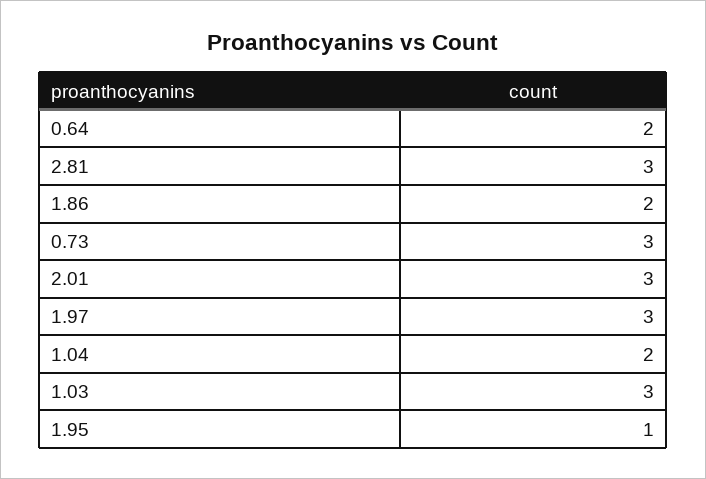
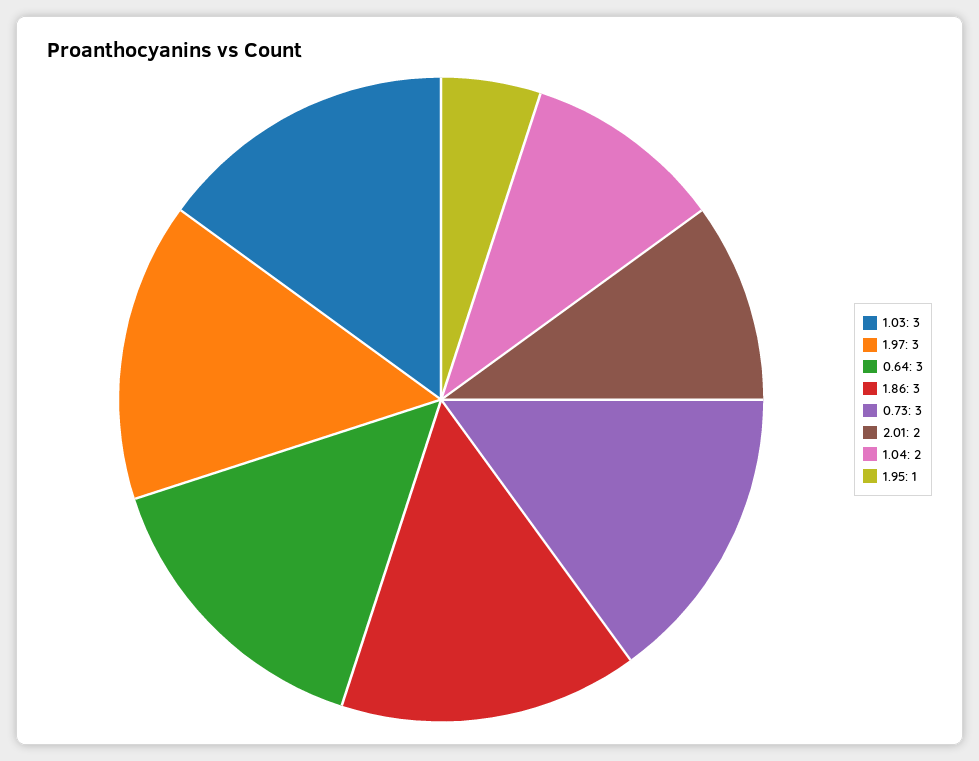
  {
-   "0.64": 2,
+   "0.64": 3,
-   "2.81": 3,
-   "1.86": 2,
+   "1.86": 3,
    "0.73": 3,
-   "2.01": 3,
+   "2.01": 2,
    "1.97": 3,
    "1.04": 2,
    "1.03": 3,
    "1.95": 1
  }

